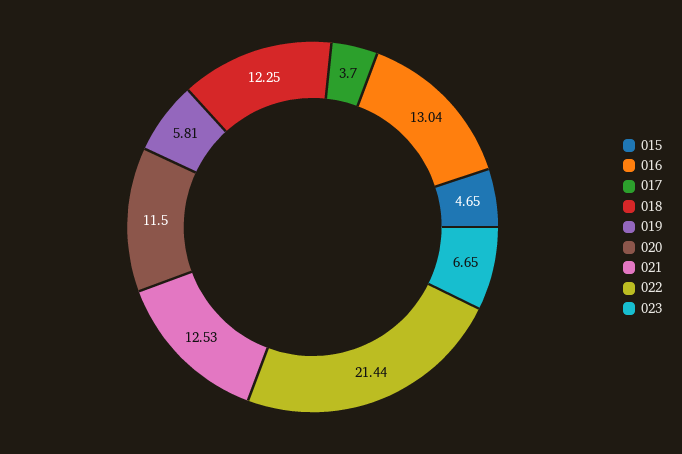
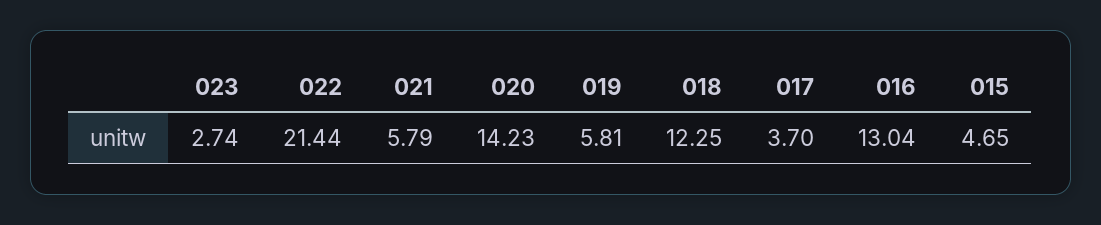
  {
    "015": 4.65,
    "016": 13.04,
    "017": 3.7,
    "018": 12.25,
    "019": 5.81,
-   "020": 11.5,
+   "020": 14.23,
-   "021": 12.53,
+   "021": 5.79,
    "022": 21.44,
-   "023": 6.65
+   "023": 2.74
  }

